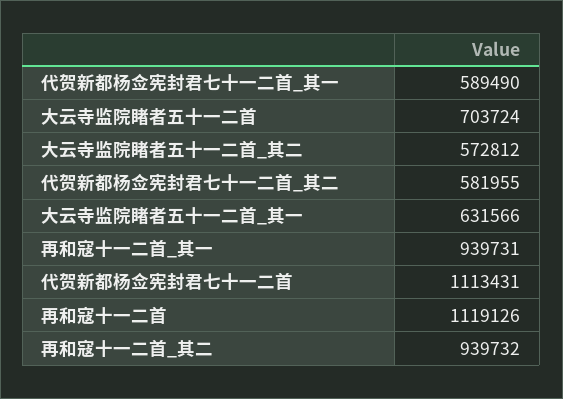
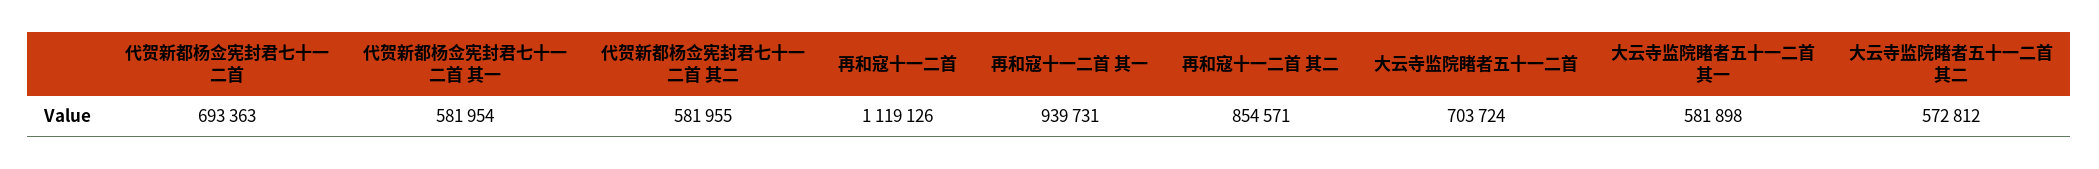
  {
-   "代贺新都杨佥宪封君七十一二首_其一": 589490,
+   "代贺新都杨佥宪封君七十一二首_其一": 581954,
    "大云寺监院睹者五十一二首": 703724,
    "大云寺监院睹者五十一二首_其二": 572812,
    "代贺新都杨佥宪封君七十一二首_其二": 581955,
-   "大云寺监院睹者五十一二首_其一": 631566,
+   "大云寺监院睹者五十一二首_其一": 581898,
    "再和寇十一二首_其一": 939731,
-   "代贺新都杨佥宪封君七十一二首": 1113431,
+   "代贺新都杨佥宪封君七十一二首": 693363,
    "再和寇十一二首": 1119126,
-   "再和寇十一二首_其二": 939732
+   "再和寇十一二首_其二": 854571
  }

